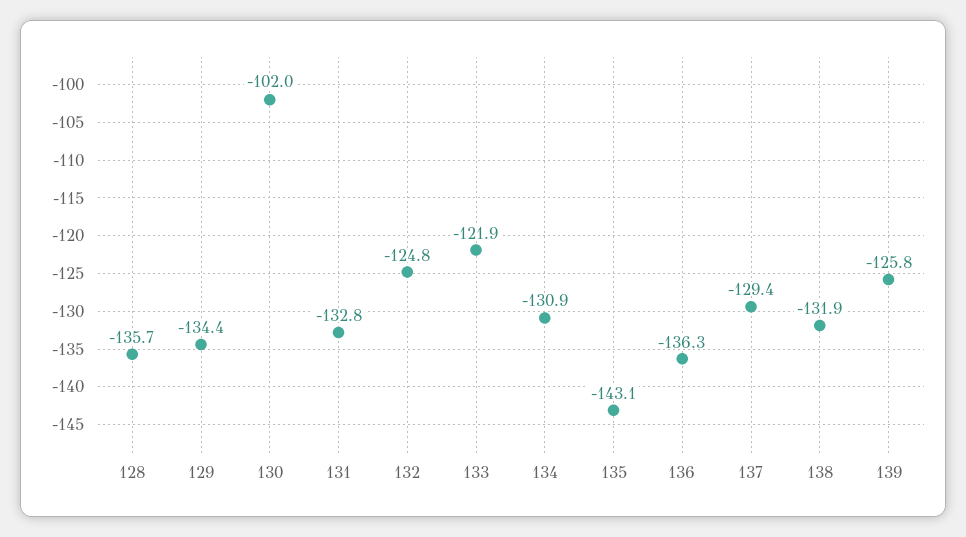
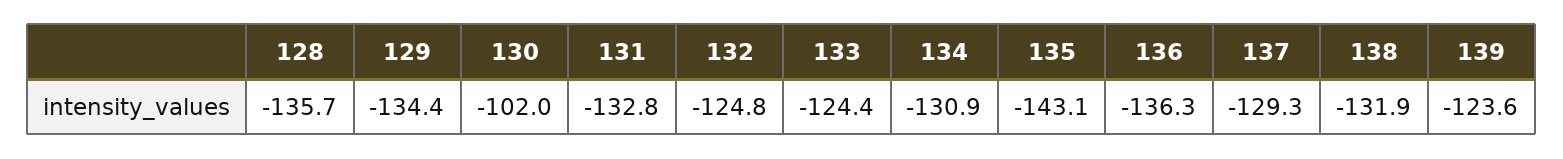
  {
    "128": -135.7,
    "129": -134.4,
    "130": -102,
    "131": -132.8,
    "132": -124.8,
-   "133": -121.9,
+   "133": -124.4,
    "134": -130.9,
    "135": -143.1,
    "136": -136.3,
-   "137": -129.4,
+   "137": -129.3,
    "138": -131.9,
-   "139": -125.8
+   "139": -123.6
  }

